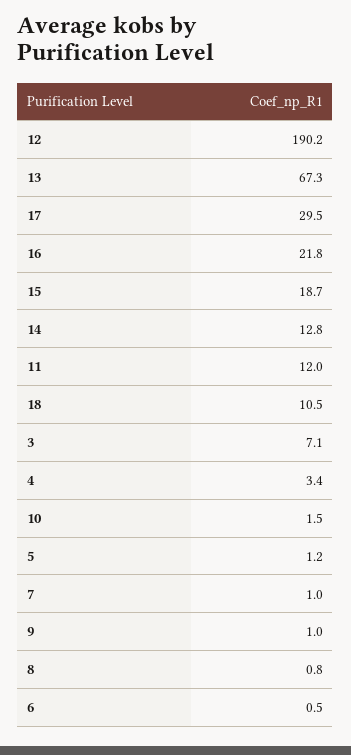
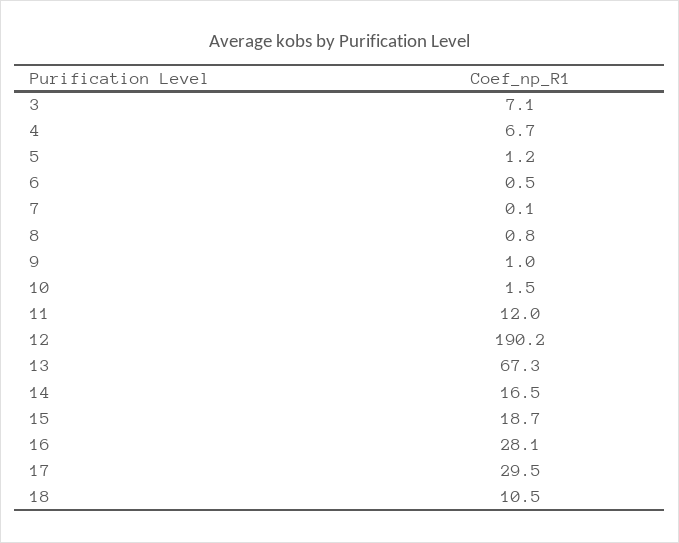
  {
    "12": 190.2,
    "13": 67.3,
    "17": 29.5,
-   "16": 21.8,
+   "16": 28.1,
    "15": 18.7,
-   "14": 12.8,
+   "14": 16.5,
    "11": 12,
    "18": 10.5,
    "3": 7.1,
-   "4": 3.4,
+   "4": 6.7,
    "10": 1.5,
    "5": 1.2,
-   "7": 1,
+   "7": 0.1,
    "9": 1,
    "8": 0.8,
    "6": 0.5
  }

